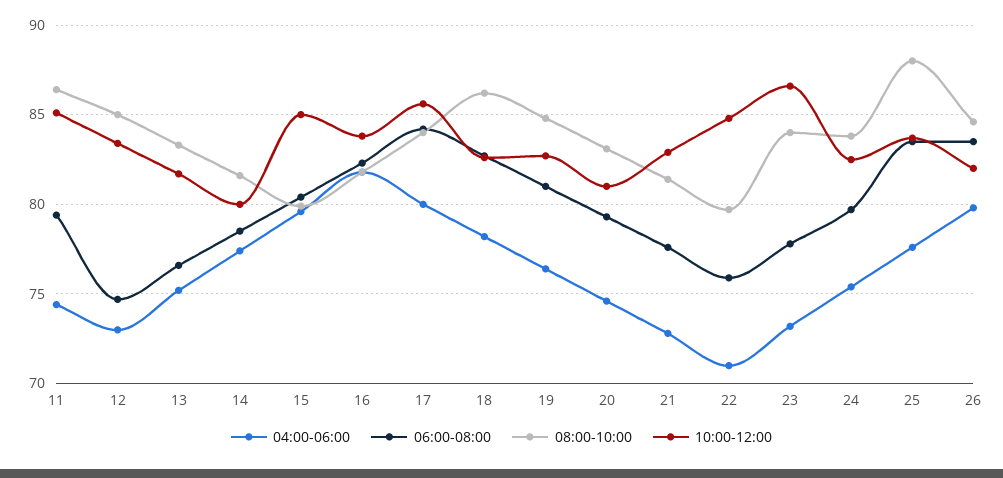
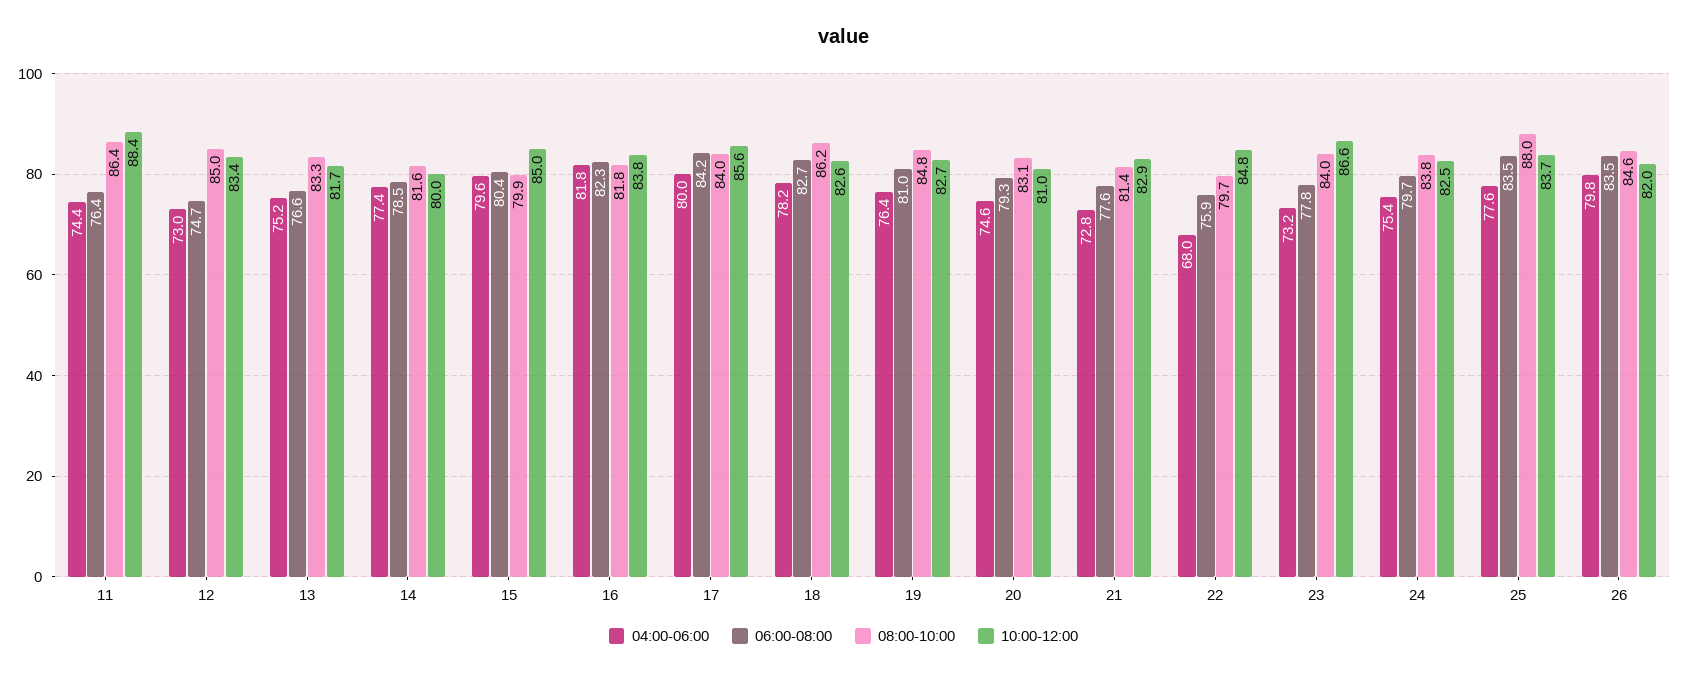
  {
    "04:00-06:00": {
      "11": 74.4,
      "12": 73,
      "13": 75.2,
      "14": 77.4,
      "15": 79.6,
      "16": 81.8,
      "17": 80,
      "18": 78.2,
      "19": 76.4,
      "20": 74.6,
      "21": 72.8,
-     "22": 71,
+     "22": 68,
      "23": 73.2,
      "24": 75.4,
      "25": 77.6,
      "26": 79.8
    },
    "06:00-08:00": {
-     "11": 79.5,
+     "11": 76.4,
      "12": 74.7,
      "13": 76.6,
      "14": 78.5,
      "15": 80.4,
      "16": 82.3,
      "17": 84.2,
      "18": 82.7,
      "19": 81,
      "20": 79.3,
      "21": 77.6,
      "22": 75.9,
      "23": 77.8,
      "24": 79.7,
      "25": 83.5,
      "26": 83.5
    },
    "08:00-10:00": {
      "11": 86.4,
      "12": 85,
      "13": 83.3,
      "14": 81.6,
      "15": 79.9,
      "16": 81.8,
      "17": 84,
      "18": 86.2,
      "19": 84.8,
      "20": 83.1,
      "21": 81.4,
      "22": 79.7,
      "23": 84,
      "24": 83.8,
      "25": 88,
      "26": 84.6
    },
    "10:00-12:00": {
-     "11": 85,
+     "11": 88.4,
      "12": 83.4,
      "13": 81.7,
      "14": 80,
      "15": 85,
      "16": 83.8,
      "17": 85.6,
      "18": 82.6,
      "19": 82.7,
      "20": 81,
      "21": 82.9,
      "22": 84.8,
      "23": 86.6,
      "24": 82.5,
      "25": 83.7,
      "26": 82
    }
  }

